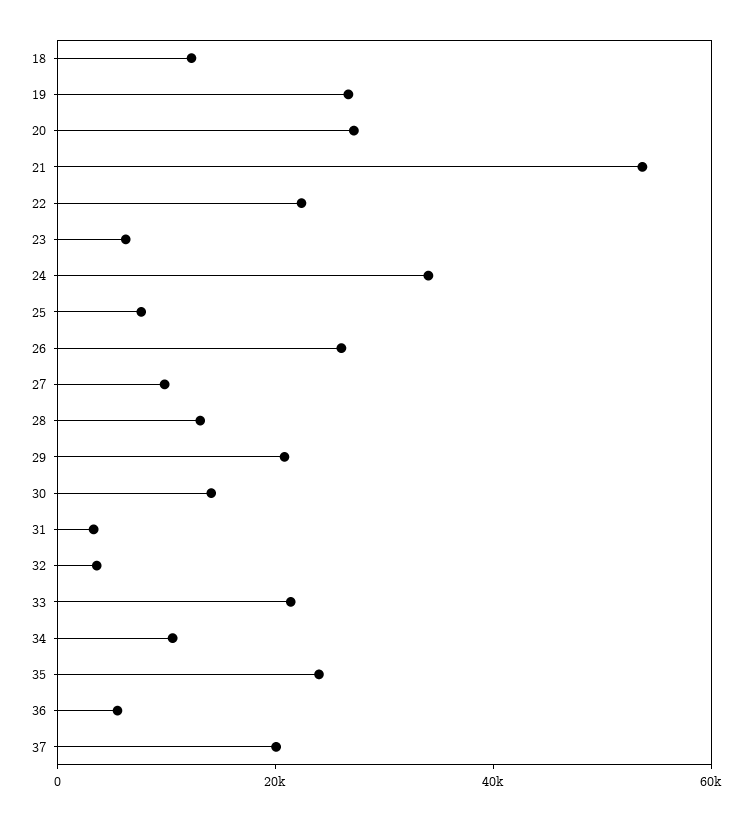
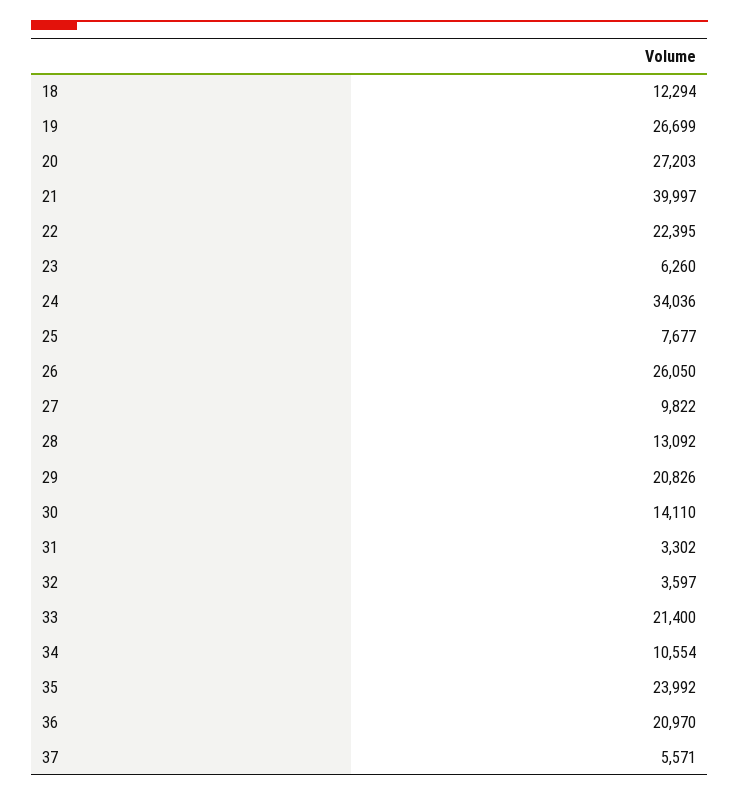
  {
    "18": 12294,
    "19": 26699,
    "20": 27203,
-   "21": 55000,
+   "21": 39997,
    "22": 22395,
    "23": 6260,
    "24": 34036,
    "25": 7677,
    "26": 26050,
    "27": 9822,
    "28": 13092,
    "29": 20826,
    "30": 14110,
    "31": 3302,
    "32": 3597,
    "33": 21400,
    "34": 10554,
    "35": 23992,
-   "36": 5000,
+   "36": 20970,
-   "37": 20000
+   "37": 5571
  }

